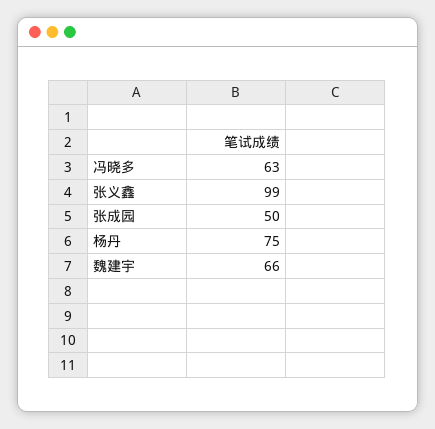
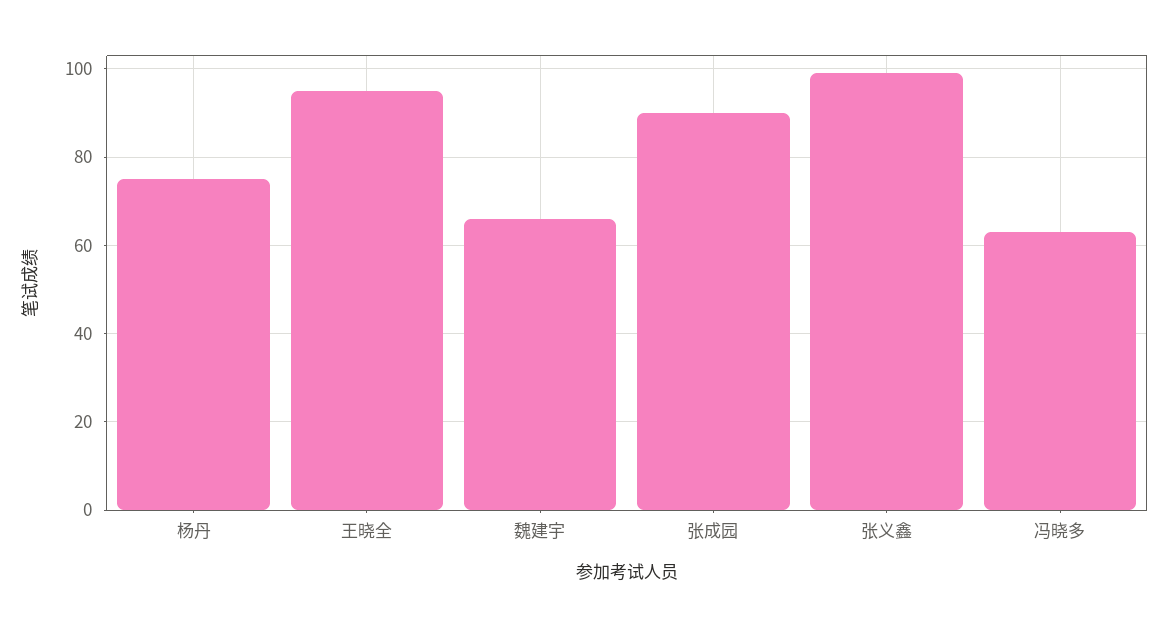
  {
    "冯晓多": 63,
    "张义鑫": 99,
-   "张成园": 50,
+   "张成园": 90,
    "杨丹": 75,
-   "魏建宇": 66
+   "魏建宇": 66,
+   "王晓全": 95
  }

